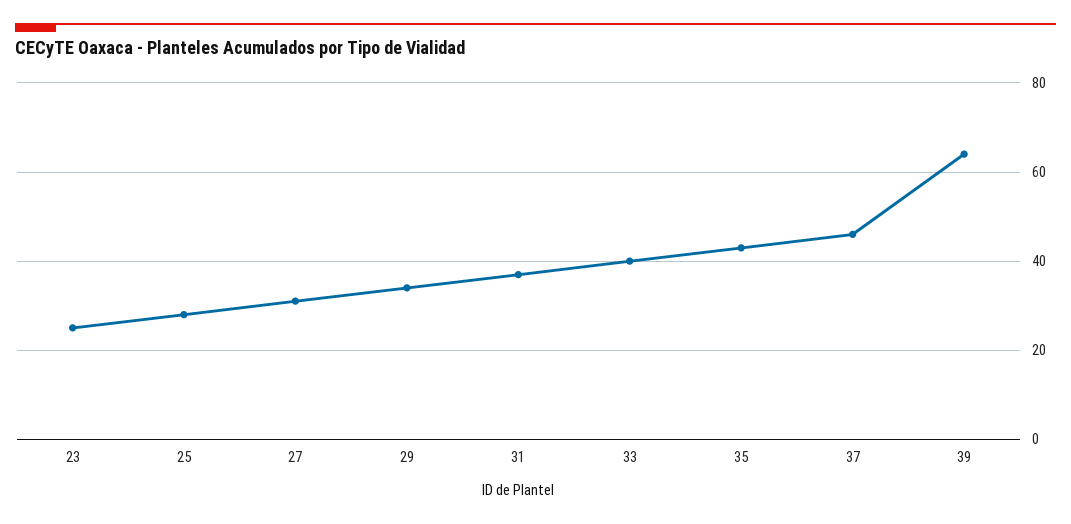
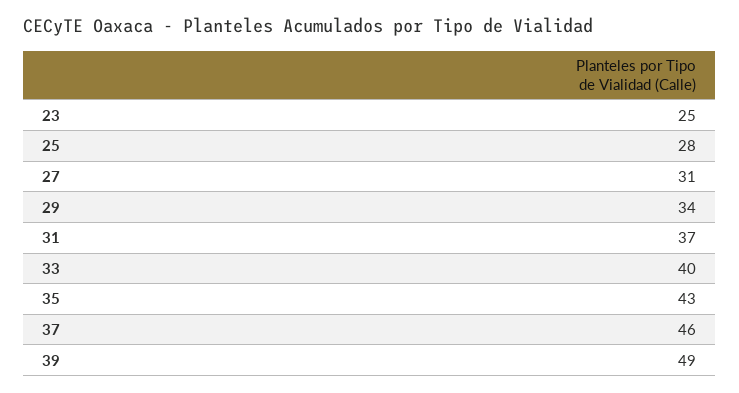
  {
    "23": 25,
    "25": 28,
    "27": 31,
    "29": 34,
    "31": 37,
    "33": 40,
    "35": 43,
    "37": 46,
-   "39": 65
+   "39": 49
  }

